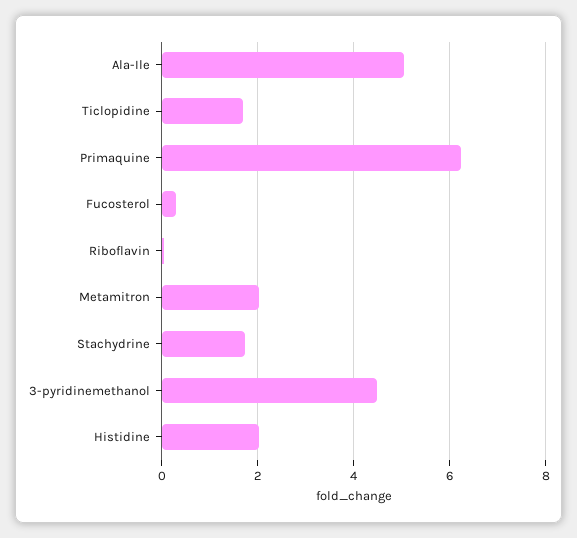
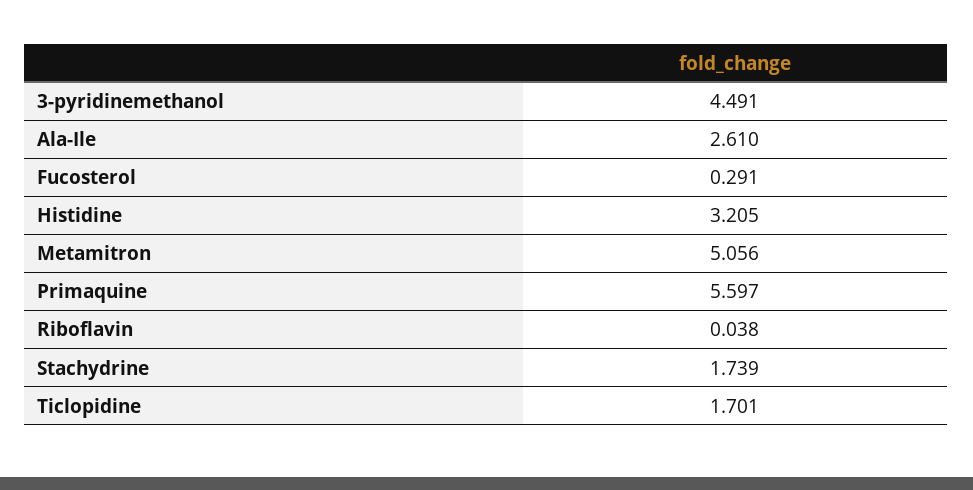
  {
-   "Ala-Ile": 5,
+   "Ala-Ile": 2.61,
    "Ticlopidine": 1.701,
-   "Primaquine": 6.2,
+   "Primaquine": 5.597,
    "Fucosterol": 0.291,
    "Riboflavin": 0.038,
-   "Metamitron": 2,
+   "Metamitron": 5.056,
    "Stachydrine": 1.739,
    "3-pyridinemethanol": 4.491,
-   "Histidine": 2
+   "Histidine": 3.205
  }

